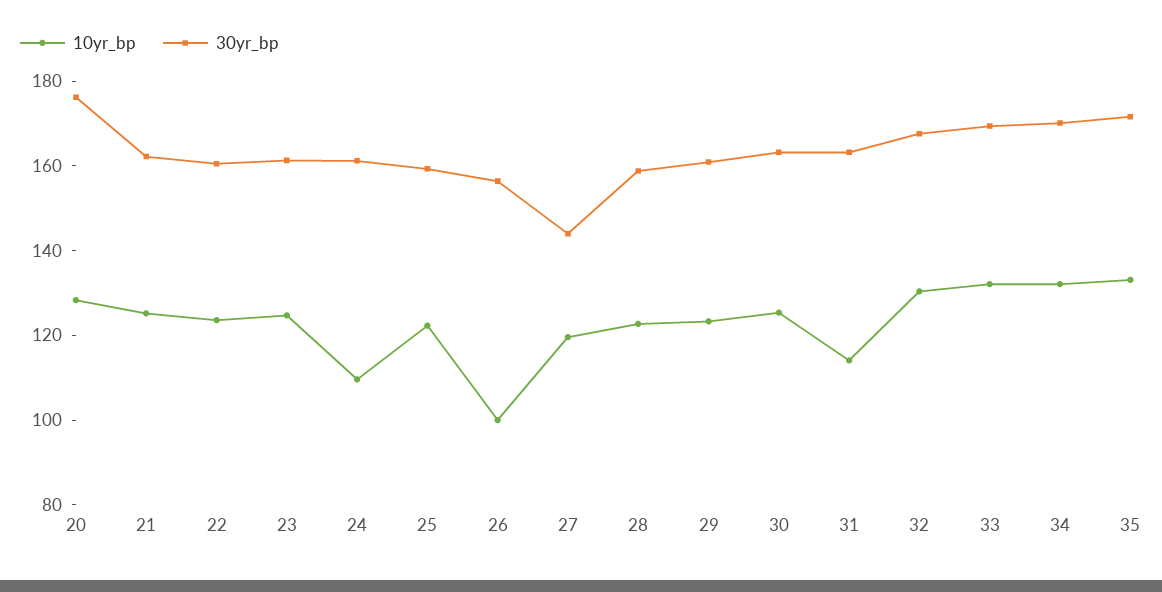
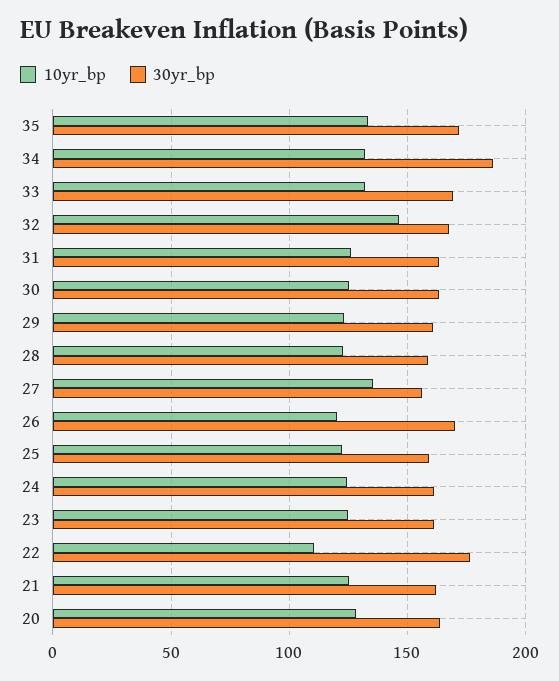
  {
    "10yr_bp": {
      "20": 130,
      "21": 125,
-     "22": 125,
+     "22": 110,
      "23": 125,
-     "24": 110,
+     "24": 125,
      "25": 120,
-     "26": 100,
+     "26": 120,
-     "27": 120,
+     "27": 135,
      "28": 125,
      "29": 125,
      "30": 125,
-     "31": 115,
+     "31": 125,
-     "32": 130,
+     "32": 145,
      "33": 130,
      "34": 130,
      "35": 135
    },
    "30yr_bp": {
-     "20": 175,
+     "20": 165,
      "21": 160,
-     "22": 160,
+     "22": 175,
      "23": 160,
      "24": 160,
      "25": 160,
-     "26": 155,
+     "26": 170,
-     "27": 145,
+     "27": 155,
      "28": 160,
      "29": 160,
      "30": 165,
      "31": 165,
      "32": 170,
      "33": 170,
-     "34": 170,
+     "34": 185,
      "35": 170
    }
  }

